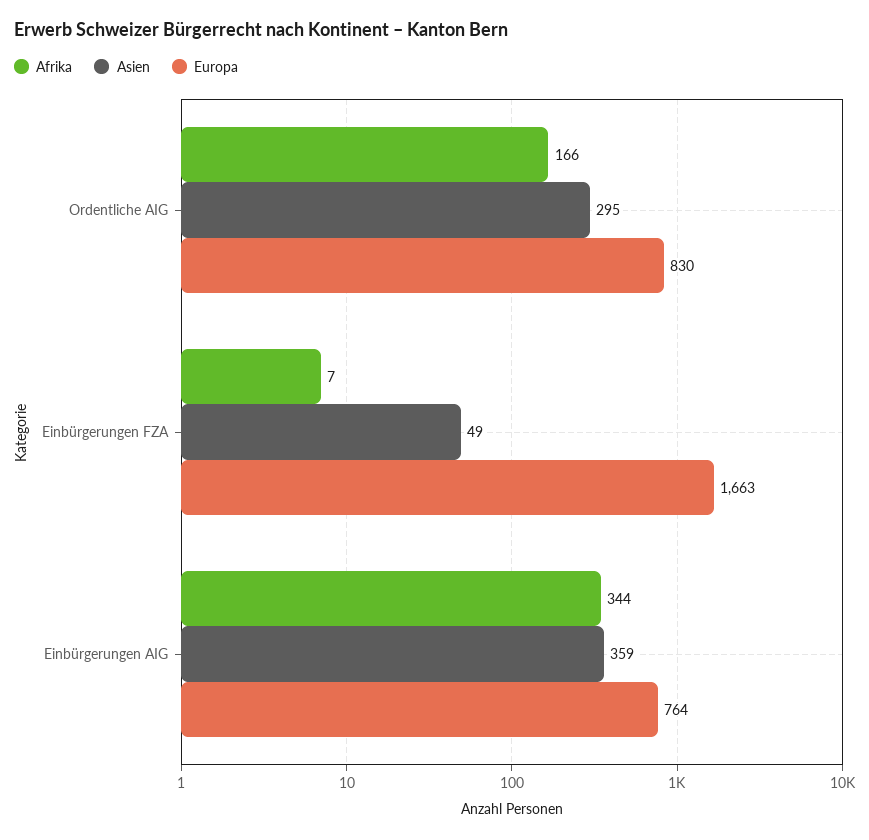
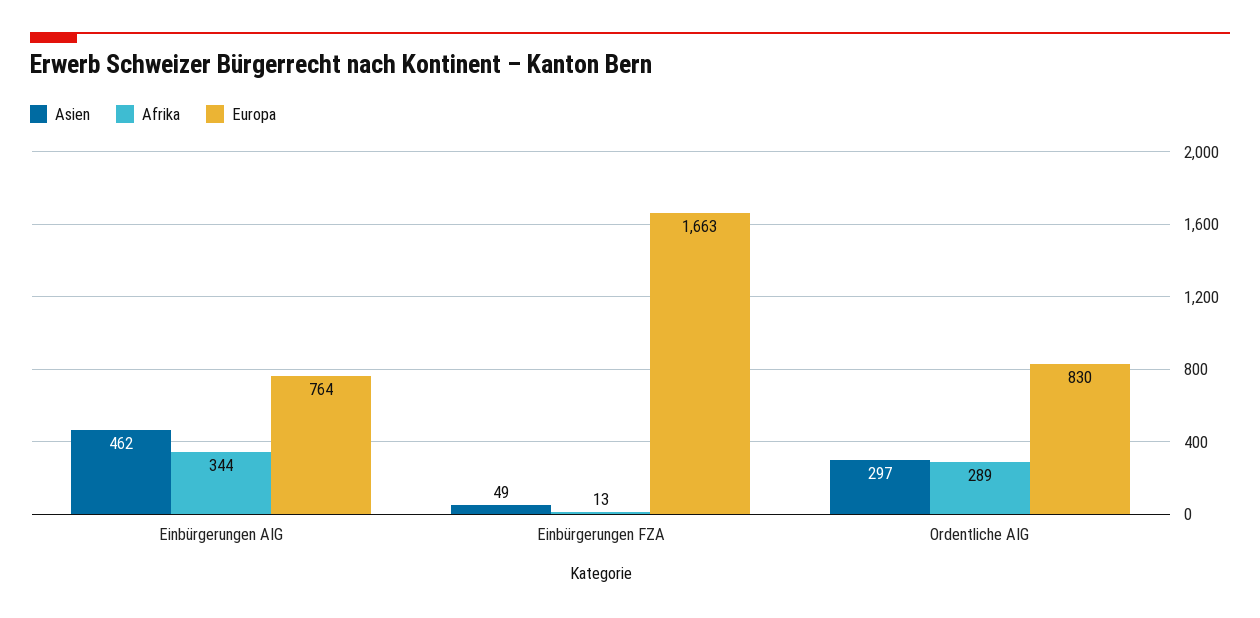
  {
    "Afrika": {
-     "Ordentliche AIG": 166,
+     "Ordentliche AIG": 289,
-     "Einbürgerungen FZA": 7,
+     "Einbürgerungen FZA": 13,
      "Einbürgerungen AIG": 344
    },
    "Asien": {
-     "Ordentliche AIG": 295,
+     "Ordentliche AIG": 297,
      "Einbürgerungen FZA": 49,
-     "Einbürgerungen AIG": 359
+     "Einbürgerungen AIG": 462
    },
    "Europa": {
      "Ordentliche AIG": 830,
      "Einbürgerungen FZA": 1663,
      "Einbürgerungen AIG": 764
    }
  }

